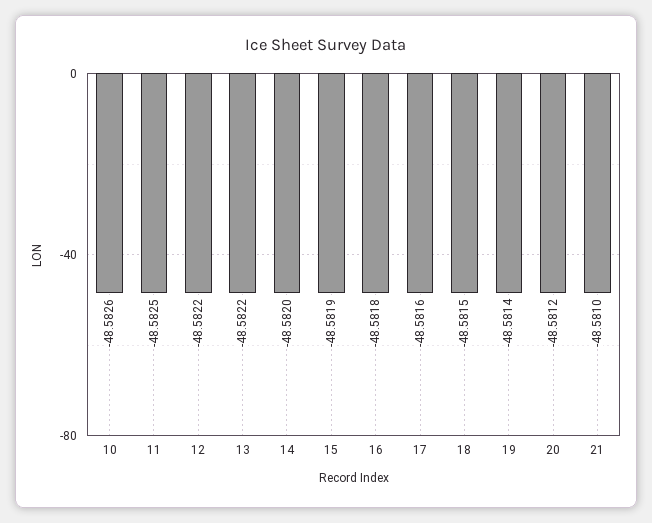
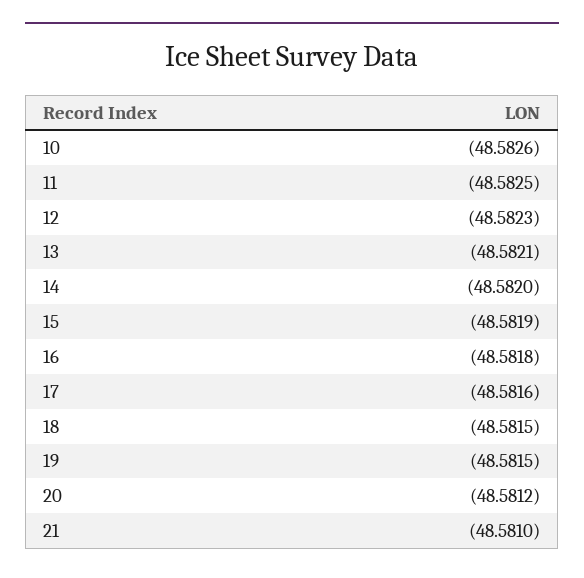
  {
    "10": -48.5826,
    "11": -48.5825,
-   "12": -48.5822,
+   "12": -48.5823,
-   "13": -48.5822,
+   "13": -48.5821,
    "14": -48.582,
    "15": -48.5819,
    "16": -48.5818,
    "17": -48.5816,
    "18": -48.5815,
-   "19": -48.5814,
+   "19": -48.5815,
    "20": -48.5812,
    "21": -48.581
  }

